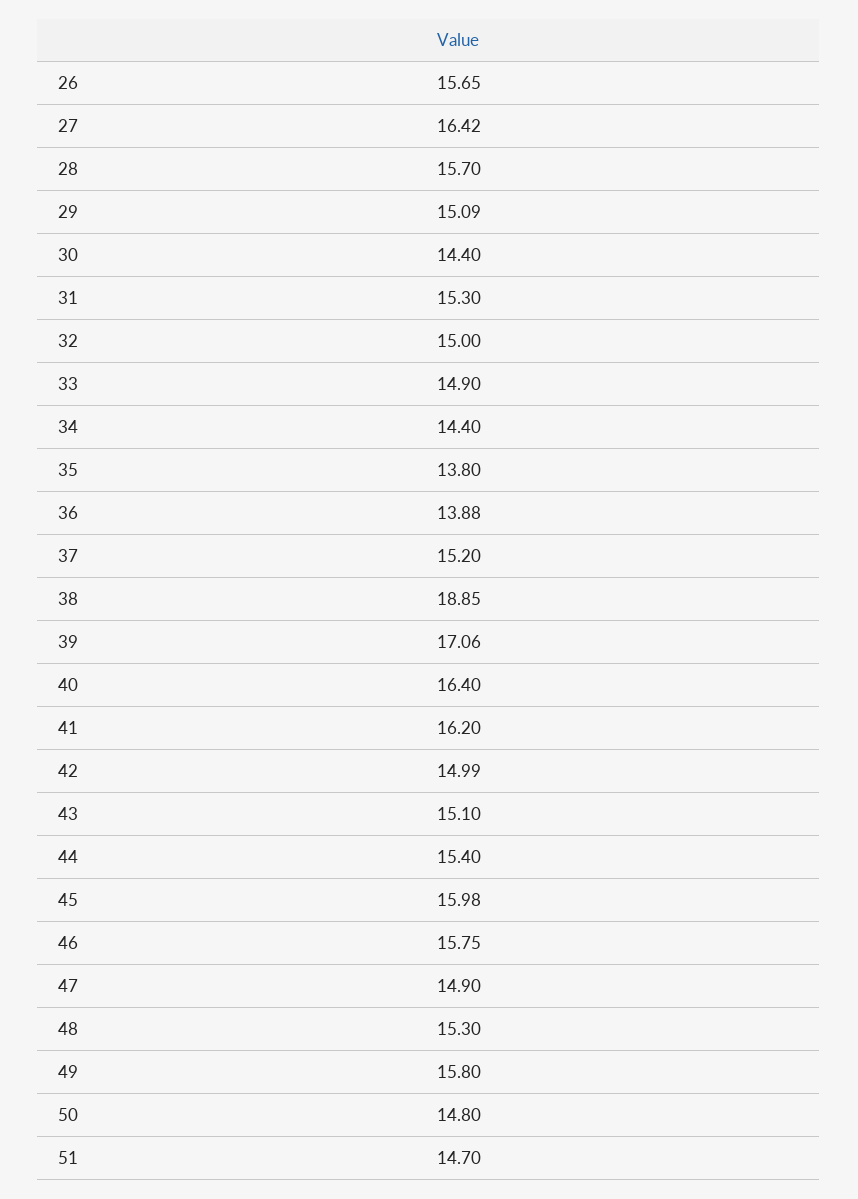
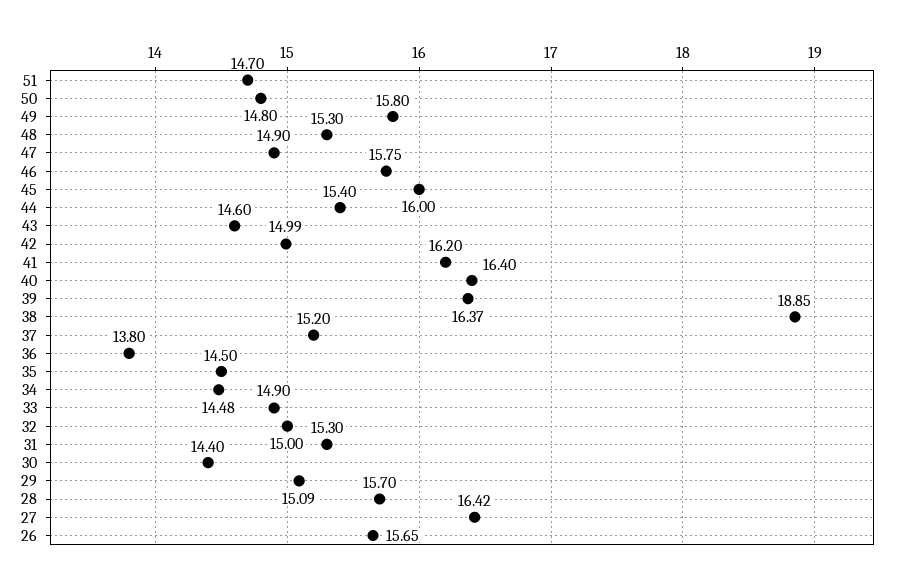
  {
    "26": 15.65,
    "27": 16.42,
    "28": 15.7,
    "29": 15.09,
    "30": 14.4,
    "31": 15.3,
    "32": 15,
    "33": 14.9,
-   "34": 14.4,
+   "34": 14.48,
-   "35": 13.8,
+   "35": 14.5,
-   "36": 13.88,
+   "36": 13.8,
    "37": 15.2,
    "38": 18.85,
-   "39": 17.06,
+   "39": 16.37,
    "40": 16.4,
    "41": 16.2,
    "42": 14.99,
-   "43": 15.1,
+   "43": 14.6,
    "44": 15.4,
-   "45": 15.98,
+   "45": 16,
    "46": 15.75,
    "47": 14.9,
    "48": 15.3,
    "49": 15.8,
    "50": 14.8,
    "51": 14.7
  }

